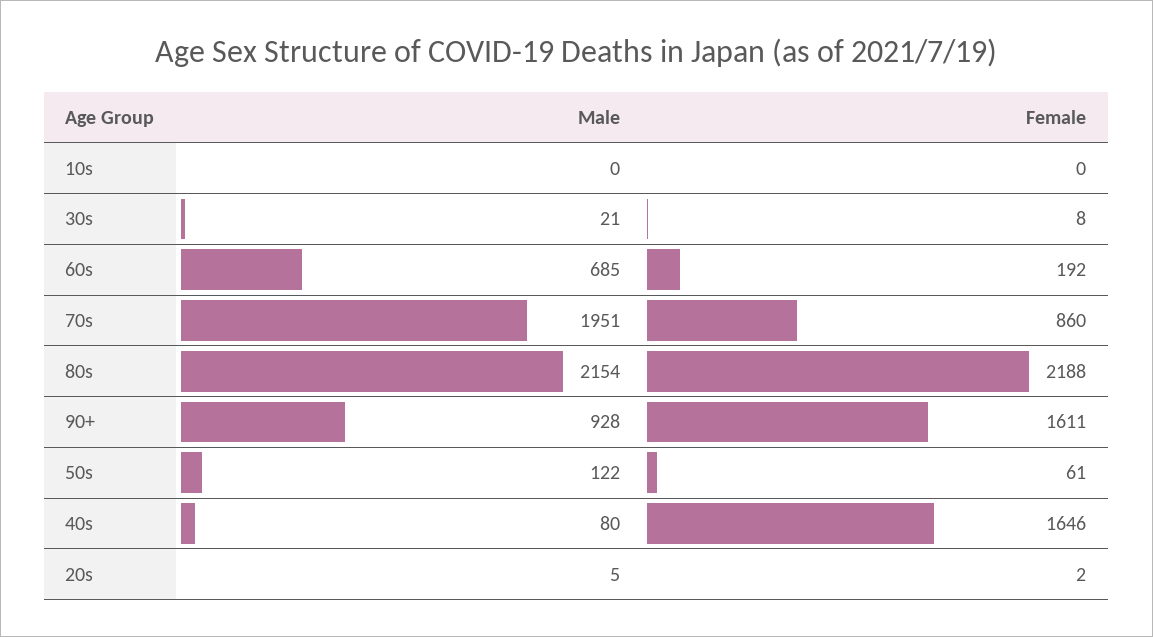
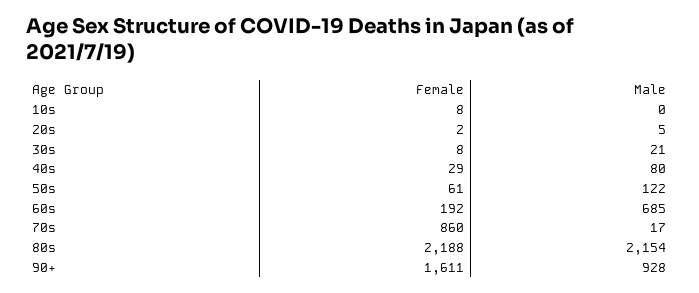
  {
    "Male": {
      "10s": 0,
      "30s": 21,
      "60s": 685,
-     "70s": 1951,
+     "70s": 17,
      "80s": 2154,
      "90+": 928,
      "50s": 122,
      "40s": 80,
      "20s": 5
    },
    "Female": {
-     "10s": 0,
+     "10s": 8,
      "30s": 8,
      "60s": 192,
      "70s": 860,
      "80s": 2188,
      "90+": 1611,
      "50s": 61,
-     "40s": 1646,
+     "40s": 29,
      "20s": 2
    }
  }

